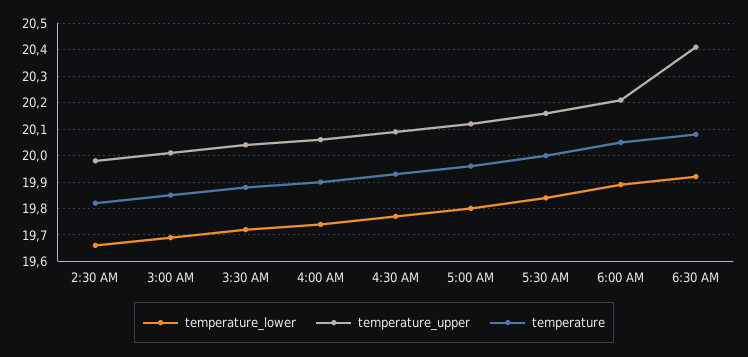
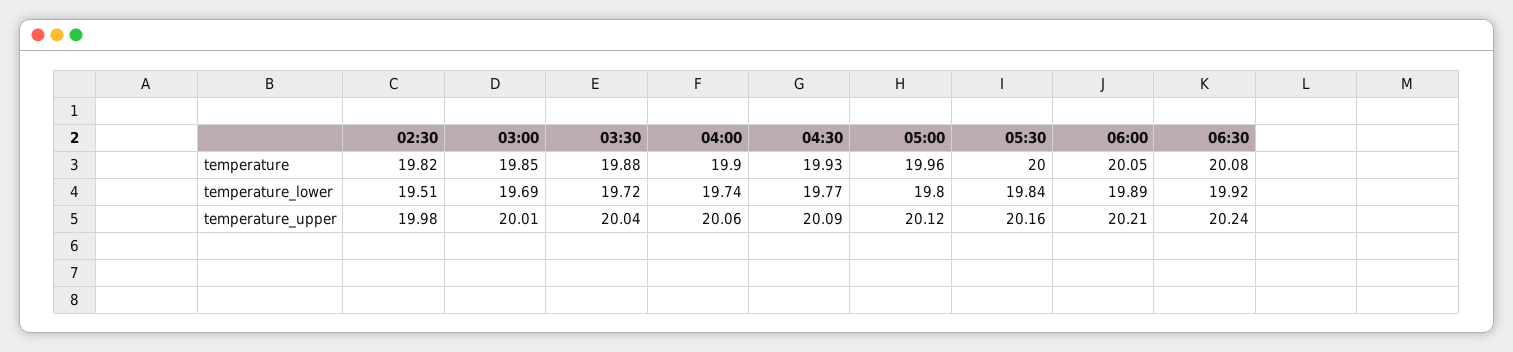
  {
    "temperature_lower": {
-     "2:30 AM": 19.65,
+     "2:30 AM": 19.51,
      "3:00 AM": 19.69,
      "3:30 AM": 19.72,
      "4:00 AM": 19.74,
      "4:30 AM": 19.77,
      "5:00 AM": 19.8,
      "5:30 AM": 19.84,
      "6:00 AM": 19.89,
      "6:30 AM": 19.92
    },
    "temperature_upper": {
      "2:30 AM": 19.98,
      "3:00 AM": 20.01,
      "3:30 AM": 20.04,
      "4:00 AM": 20.06,
      "4:30 AM": 20.09,
      "5:00 AM": 20.12,
      "5:30 AM": 20.16,
      "6:00 AM": 20.21,
-     "6:30 AM": 20.4
+     "6:30 AM": 20.24
    },
    "temperature": {
      "2:30 AM": 19.82,
      "3:00 AM": 19.85,
      "3:30 AM": 19.88,
      "4:00 AM": 19.9,
      "4:30 AM": 19.93,
      "5:00 AM": 19.96,
      "5:30 AM": 20,
      "6:00 AM": 20.05,
      "6:30 AM": 20.08
    }
  }

